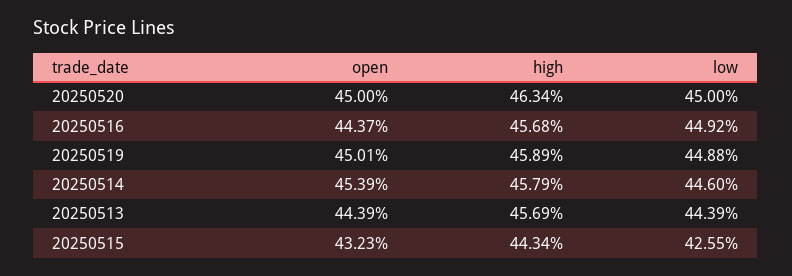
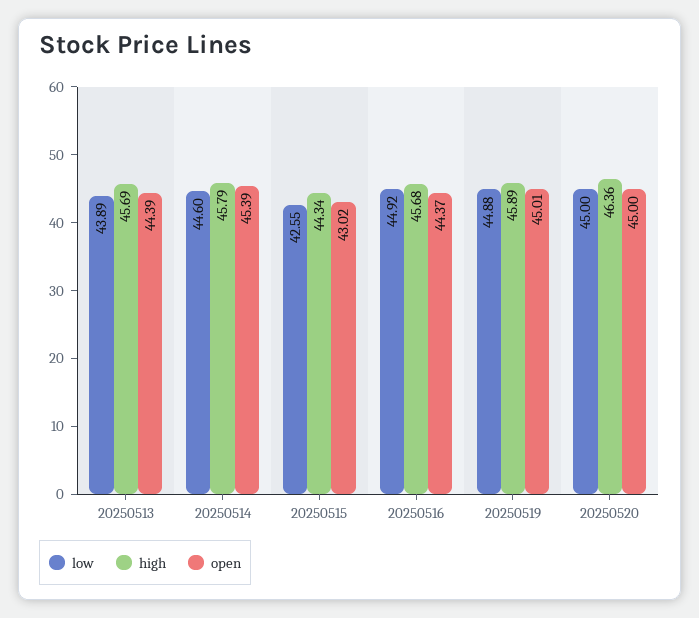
  {
    "open": {
      "20250520": 45,
      "20250516": 44.37,
      "20250519": 45.01,
      "20250514": 45.39,
      "20250513": 44.39,
-     "20250515": 43.23
+     "20250515": 43.02
    },
    "high": {
-     "20250520": 46.34,
+     "20250520": 46.36,
      "20250516": 45.68,
      "20250519": 45.89,
      "20250514": 45.79,
      "20250513": 45.69,
      "20250515": 44.34
    },
    "low": {
      "20250520": 45,
      "20250516": 44.92,
      "20250519": 44.88,
      "20250514": 44.6,
-     "20250513": 44.39,
+     "20250513": 43.89,
      "20250515": 42.55
    }
  }

